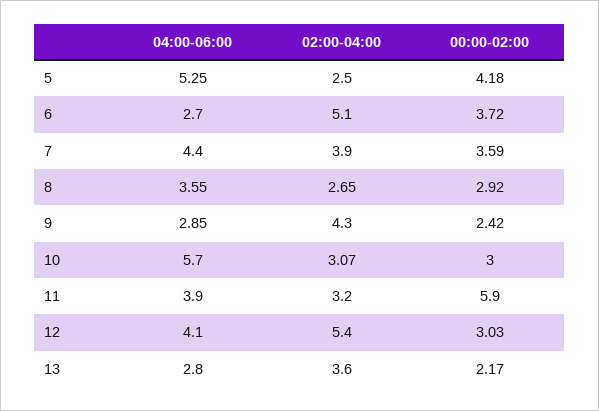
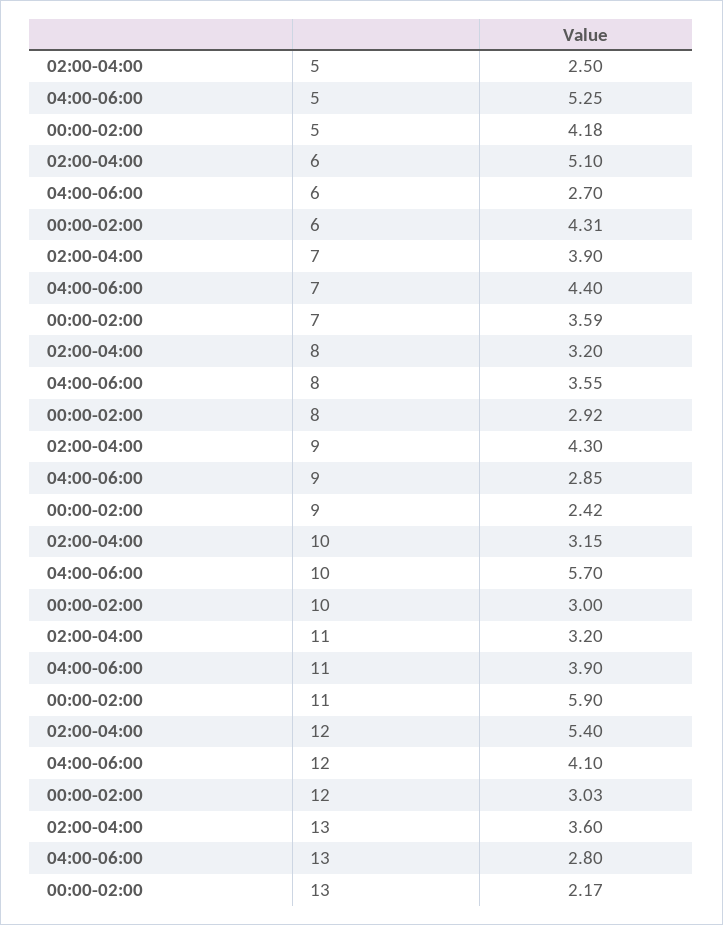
  {
    "04:00-06:00": {
      "5": 5.25,
      "6": 2.7,
      "7": 4.4,
      "8": 3.55,
      "9": 2.85,
      "10": 5.7,
      "11": 3.9,
      "12": 4.1,
      "13": 2.8
    },
    "02:00-04:00": {
      "5": 2.5,
      "6": 5.1,
      "7": 3.9,
-     "8": 2.65,
+     "8": 3.2,
      "9": 4.3,
-     "10": 3.07,
+     "10": 3.15,
      "11": 3.2,
      "12": 5.4,
      "13": 3.6
    },
    "00:00-02:00": {
      "5": 4.18,
-     "6": 3.72,
+     "6": 4.31,
      "7": 3.59,
      "8": 2.92,
      "9": 2.42,
      "10": 3,
      "11": 5.9,
      "12": 3.03,
      "13": 2.17
    }
  }

